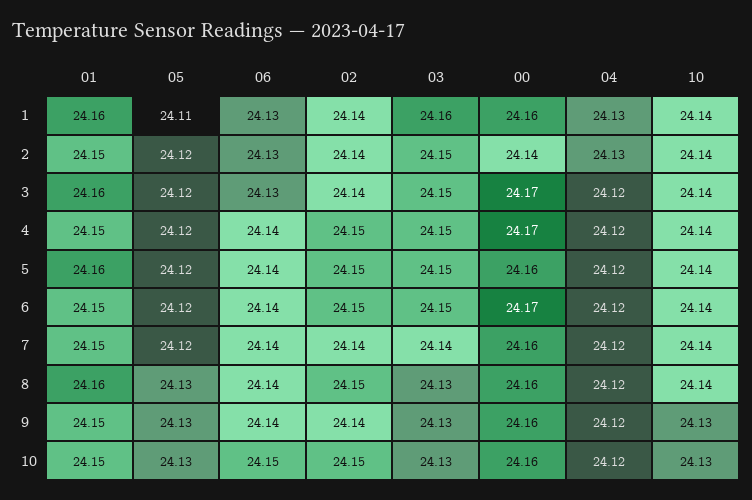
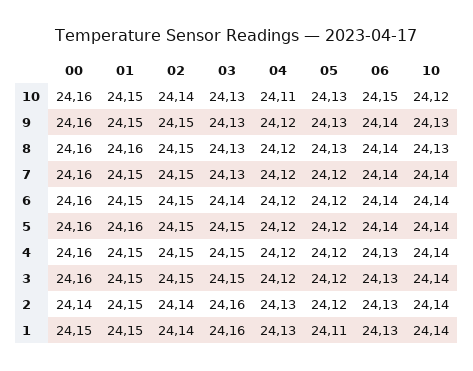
  {
    "01": {
-     "1": 24.16,
+     "1": 24.15,
      "2": 24.15,
-     "3": 24.16,
+     "3": 24.15,
      "4": 24.15,
      "5": 24.16,
      "6": 24.15,
      "7": 24.15,
      "8": 24.16,
      "9": 24.15,
      "10": 24.15
    },
    "05": {
      "1": 24.11,
      "2": 24.12,
      "3": 24.12,
      "4": 24.12,
      "5": 24.12,
      "6": 24.12,
      "7": 24.12,
      "8": 24.13,
      "9": 24.13,
      "10": 24.13
    },
    "06": {
      "1": 24.13,
      "2": 24.13,
      "3": 24.13,
-     "4": 24.14,
+     "4": 24.13,
      "5": 24.14,
      "6": 24.14,
      "7": 24.14,
      "8": 24.14,
      "9": 24.14,
      "10": 24.15
    },
    "02": {
      "1": 24.14,
      "2": 24.14,
-     "3": 24.14,
+     "3": 24.15,
      "4": 24.15,
      "5": 24.15,
      "6": 24.15,
-     "7": 24.14,
+     "7": 24.15,
      "8": 24.15,
-     "9": 24.14,
+     "9": 24.15,
-     "10": 24.15
+     "10": 24.14
    },
    "03": {
      "1": 24.16,
-     "2": 24.15,
+     "2": 24.16,
      "3": 24.15,
      "4": 24.15,
      "5": 24.15,
-     "6": 24.15,
+     "6": 24.14,
-     "7": 24.14,
+     "7": 24.13,
      "8": 24.13,
      "9": 24.13,
      "10": 24.13
    },
    "00": {
-     "1": 24.16,
+     "1": 24.15,
      "2": 24.14,
-     "3": 24.17,
+     "3": 24.16,
-     "4": 24.17,
+     "4": 24.16,
      "5": 24.16,
-     "6": 24.17,
+     "6": 24.16,
      "7": 24.16,
      "8": 24.16,
      "9": 24.16,
      "10": 24.16
    },
    "04": {
      "1": 24.13,
      "2": 24.13,
      "3": 24.12,
      "4": 24.12,
      "5": 24.12,
      "6": 24.12,
      "7": 24.12,
      "8": 24.12,
      "9": 24.12,
-     "10": 24.12
+     "10": 24.11
    },
    "10": {
      "1": 24.14,
      "2": 24.14,
      "3": 24.14,
      "4": 24.14,
      "5": 24.14,
      "6": 24.14,
      "7": 24.14,
-     "8": 24.14,
+     "8": 24.13,
      "9": 24.13,
-     "10": 24.13
+     "10": 24.12
    }
  }

